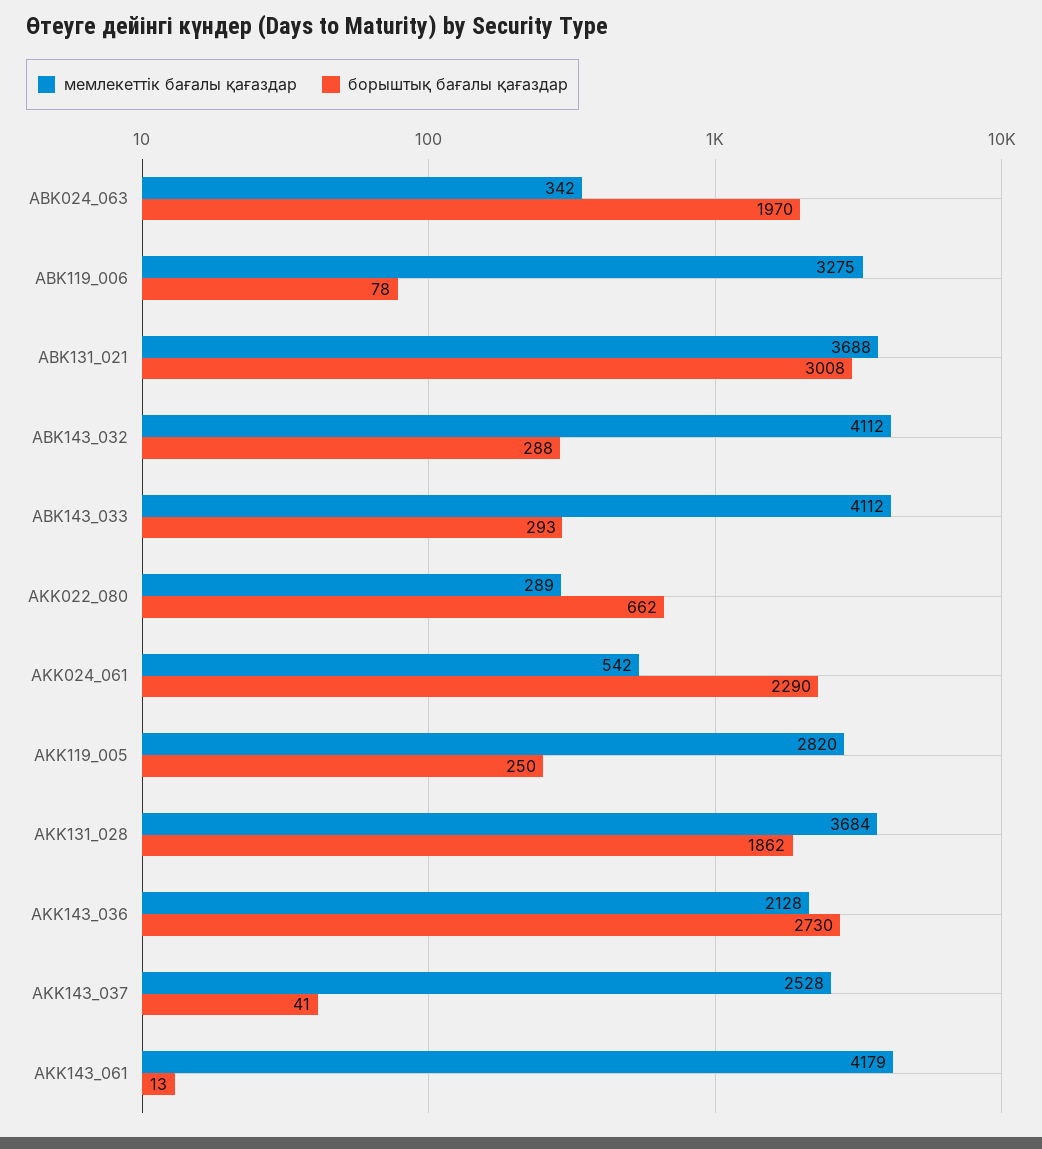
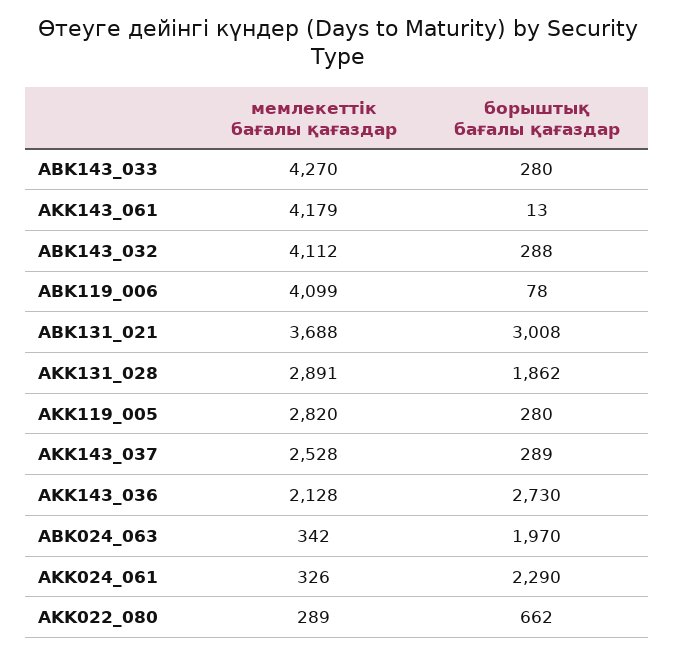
  {
    "мемлекеттік бағалы қағаздар": {
      "ABK024_063": 342,
-     "ABK119_006": 3275,
+     "ABK119_006": 4099,
      "ABK131_021": 3688,
      "ABK143_032": 4112,
-     "ABK143_033": 4112,
+     "ABK143_033": 4270,
      "AKK022_080": 289,
-     "AKK024_061": 542,
+     "AKK024_061": 326,
      "AKK119_005": 2820,
-     "AKK131_028": 3684,
+     "AKK131_028": 2891,
      "AKK143_036": 2128,
      "AKK143_037": 2528,
      "AKK143_061": 4179
    },
    "борыштық бағалы қағаздар": {
      "ABK024_063": 1970,
      "ABK119_006": 78,
      "ABK131_021": 3008,
      "ABK143_032": 288,
-     "ABK143_033": 293,
+     "ABK143_033": 280,
      "AKK022_080": 662,
      "AKK024_061": 2290,
-     "AKK119_005": 250,
+     "AKK119_005": 280,
      "AKK131_028": 1862,
      "AKK143_036": 2730,
-     "AKK143_037": 41,
+     "AKK143_037": 289,
      "AKK143_061": 13
    }
  }

